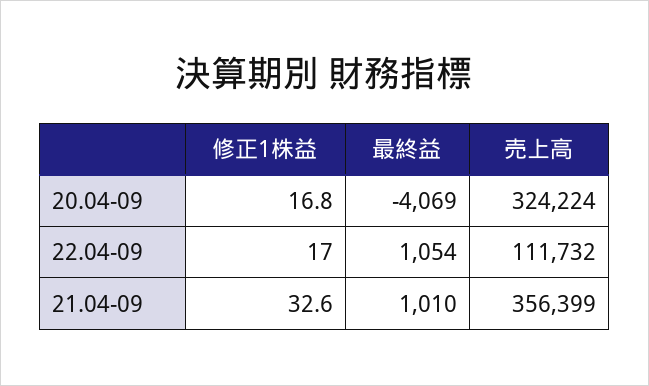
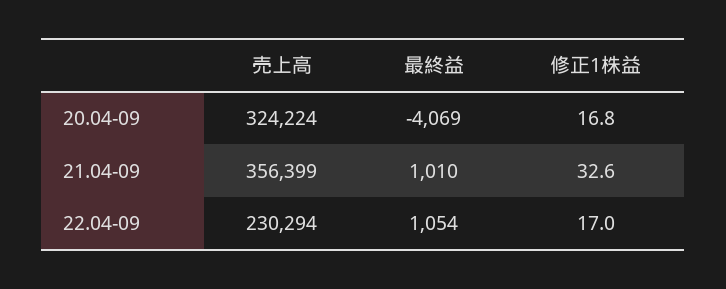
  {
    "修正1株益": {
      "20.04-09": 16.8,
      "22.04-09": 17,
      "21.04-09": 32.6
    },
    "最終益": {
      "20.04-09": -4069,
      "22.04-09": 1054,
      "21.04-09": 1010
    },
    "売上高": {
      "20.04-09": 324224,
-     "22.04-09": 111732,
+     "22.04-09": 230294,
      "21.04-09": 356399
    }
  }

